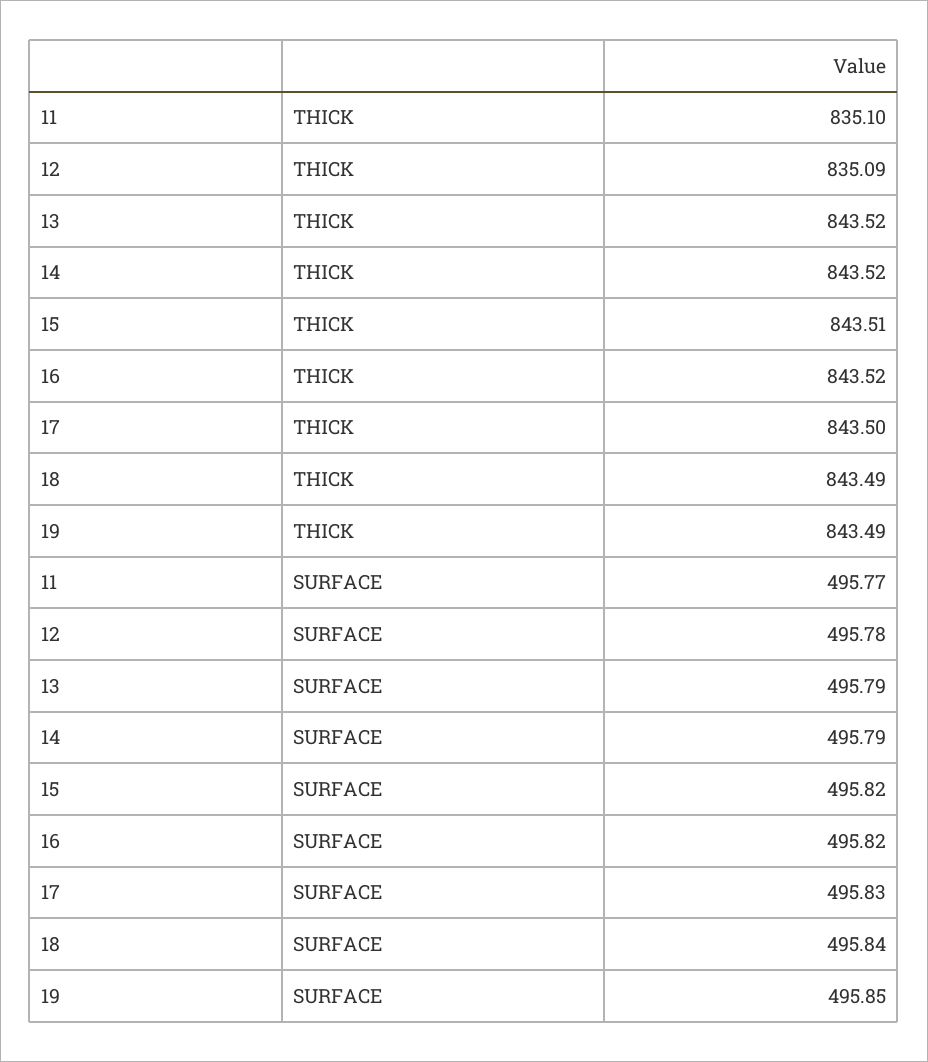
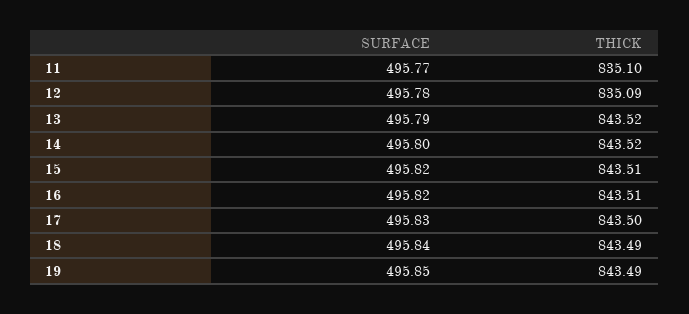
  {
    "11": {
      "THICK": 835.1,
      "SURFACE": 495.77
    },
    "12": {
      "THICK": 835.09,
      "SURFACE": 495.78
    },
    "13": {
      "THICK": 843.52,
      "SURFACE": 495.79
    },
    "14": {
      "THICK": 843.52,
-     "SURFACE": 495.79
+     "SURFACE": 495.8
    },
    "15": {
      "THICK": 843.51,
      "SURFACE": 495.82
    },
    "16": {
-     "THICK": 843.52,
+     "THICK": 843.51,
      "SURFACE": 495.82
    },
    "17": {
      "THICK": 843.5,
      "SURFACE": 495.83
    },
    "18": {
      "THICK": 843.49,
      "SURFACE": 495.84
    },
    "19": {
      "THICK": 843.49,
      "SURFACE": 495.85
    }
  }

